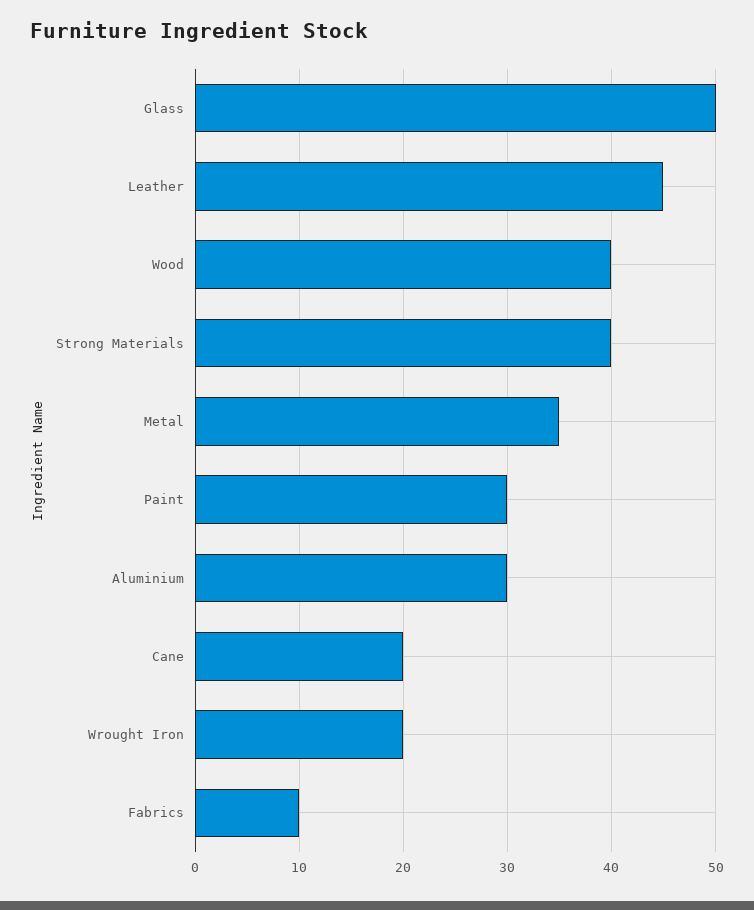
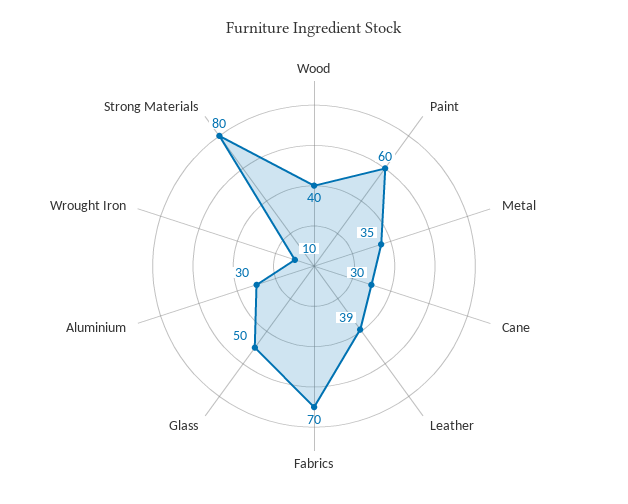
  {
    "Glass": 50,
-   "Leather": 45,
+   "Leather": 39,
    "Wood": 40,
-   "Strong Materials": 40,
+   "Strong Materials": 80,
    "Metal": 35,
-   "Paint": 30,
+   "Paint": 60,
    "Aluminium": 30,
-   "Cane": 20,
+   "Cane": 30,
-   "Wrought Iron": 20,
+   "Wrought Iron": 10,
-   "Fabrics": 10
+   "Fabrics": 70
  }

